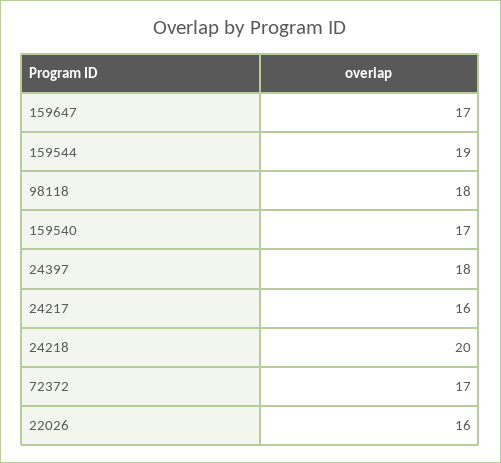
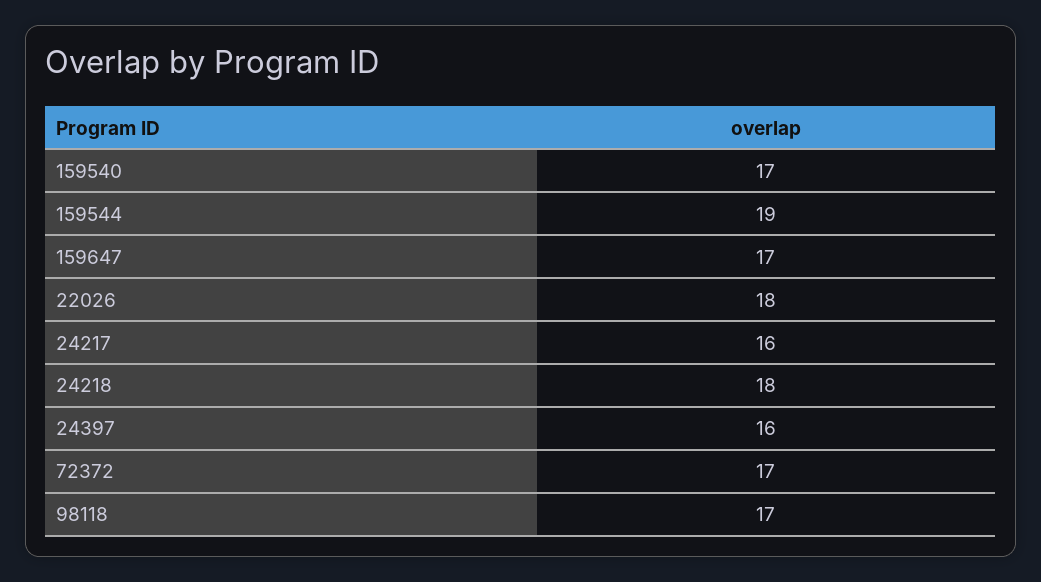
  {
    "159647": 17,
    "159544": 19,
-   "98118": 18,
+   "98118": 17,
    "159540": 17,
-   "24397": 18,
+   "24397": 16,
    "24217": 16,
-   "24218": 20,
+   "24218": 18,
    "72372": 17,
-   "22026": 16
+   "22026": 18
  }

